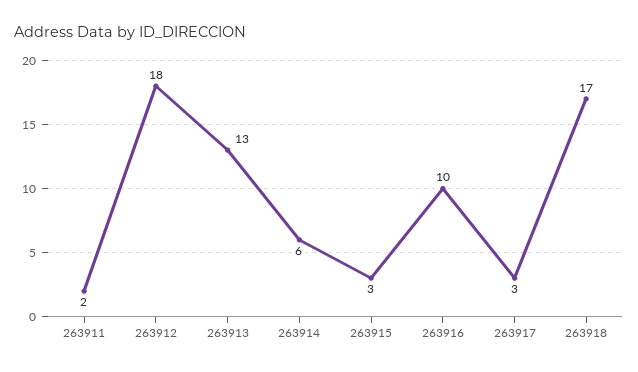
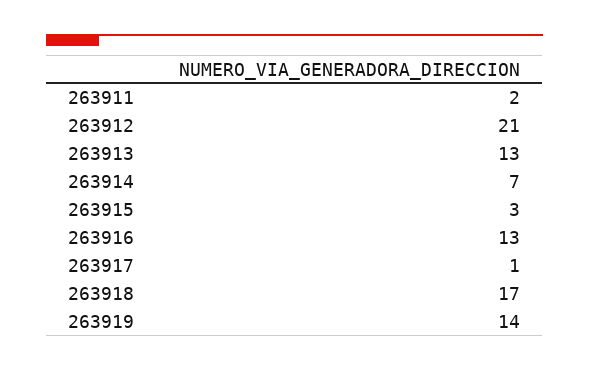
  {
    "263911": 2,
-   "263912": 18,
+   "263912": 21,
    "263913": 13,
-   "263914": 6,
+   "263914": 7,
    "263915": 3,
-   "263916": 10,
+   "263916": 13,
-   "263917": 3,
+   "263917": 1,
-   "263918": 17
+   "263918": 17,
+   "263919": 14
  }

